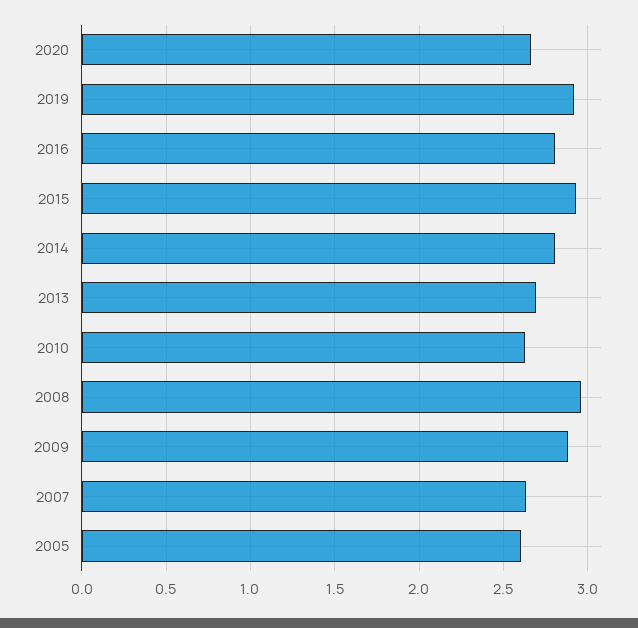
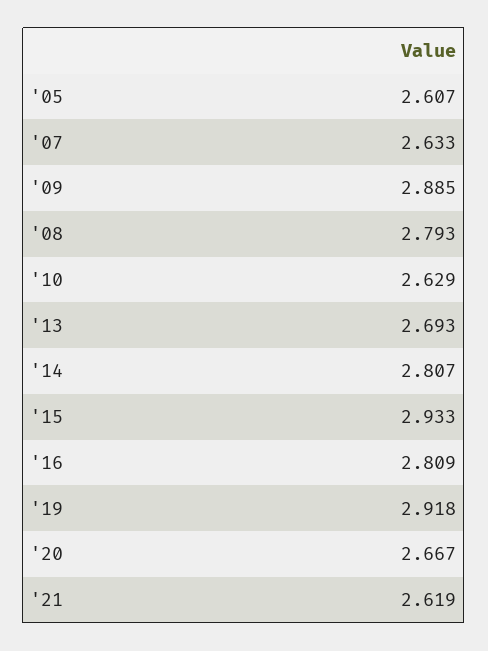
  {
    "2020": 2.667,
    "2019": 2.918,
    "2016": 2.809,
    "2015": 2.933,
    "2014": 2.807,
    "2013": 2.693,
    "2010": 2.629,
-   "2008": 2.95,
+   "2008": 2.793,
    "2009": 2.885,
    "2007": 2.633,
-   "2005": 2.607
+   "2005": 2.607,
+   "'21": 2.619
  }

